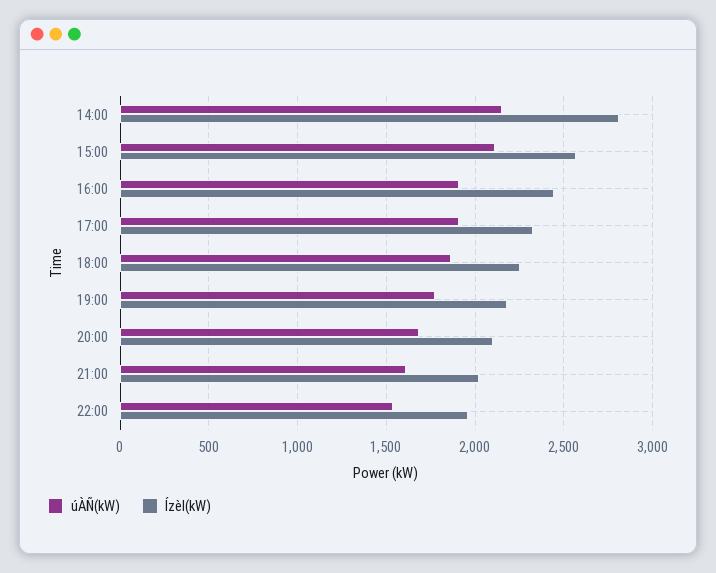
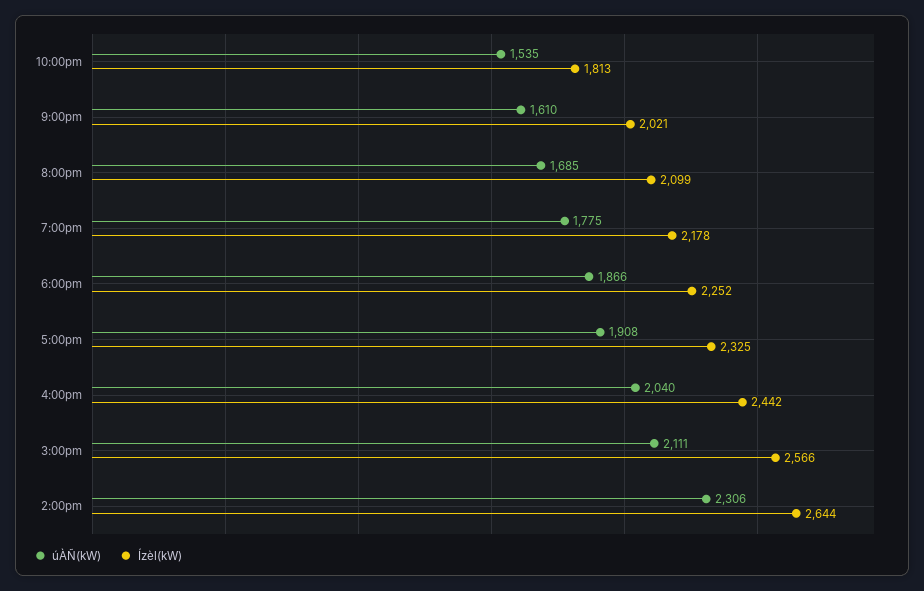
  {
    "úÀÑ(kW)": {
-     "14:00": 2150,
+     "14:00": 2306,
      "15:00": 2111,
-     "16:00": 1900,
+     "16:00": 2040,
      "17:00": 1908,
      "18:00": 1866,
      "19:00": 1775,
      "20:00": 1685,
      "21:00": 1610,
      "22:00": 1535
    },
    "Ízèl(kW)": {
-     "14:00": 2800,
+     "14:00": 2644,
      "15:00": 2566,
      "16:00": 2442,
      "17:00": 2325,
      "18:00": 2252,
      "19:00": 2178,
      "20:00": 2099,
      "21:00": 2021,
-     "22:00": 1950
+     "22:00": 1813
    }
  }

